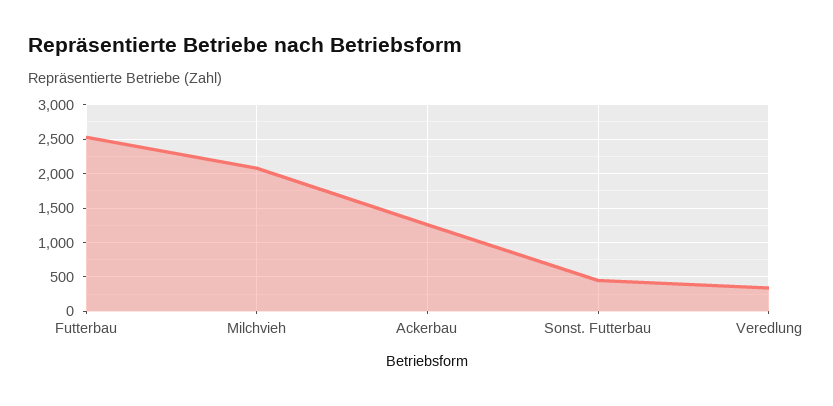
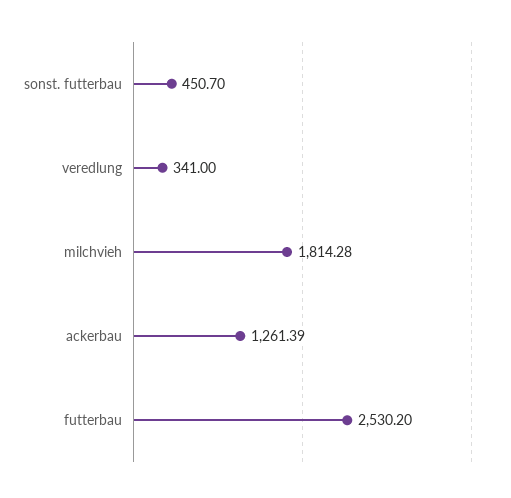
  {
    "Futterbau": 2530.2,
-   "Milchvieh": 2100,
+   "Milchvieh": 1814.28,
    "Ackerbau": 1261.39,
    "Sonst. Futterbau": 450.7,
    "Veredlung": 341
  }

